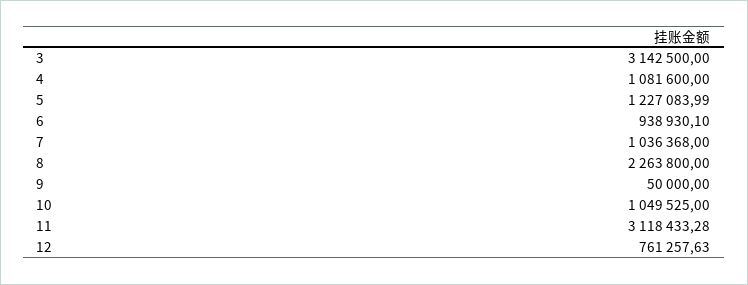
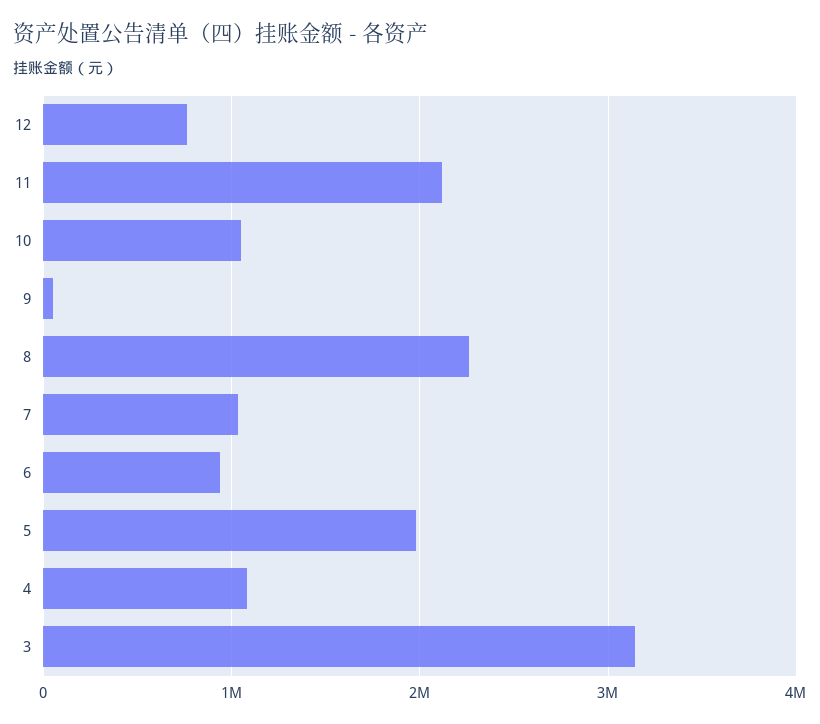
  {
    "3": 3142500,
    "4": 1081600,
-   "5": 1227083.99,
+   "5": 2000000,
    "6": 938930.1,
    "7": 1036368,
    "8": 2263800,
    "9": 50000,
    "10": 1049525,
-   "11": 3118433.28,
+   "11": 2100000,
    "12": 761257.63
  }

